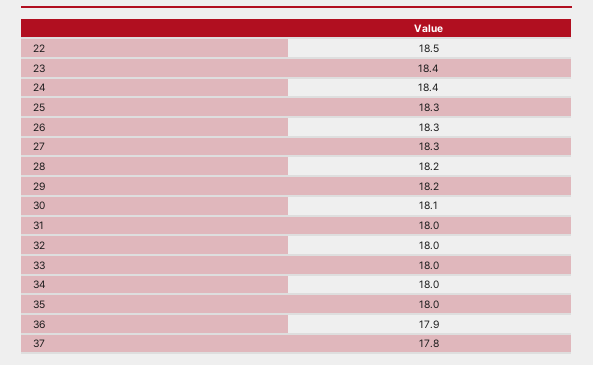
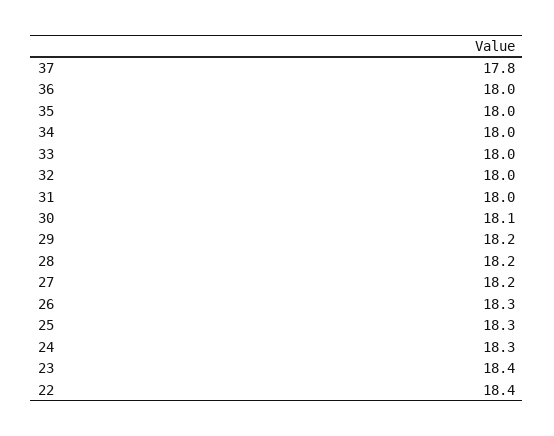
  {
-   "22": 18.5,
+   "22": 18.4,
    "23": 18.4,
-   "24": 18.4,
+   "24": 18.3,
    "25": 18.3,
    "26": 18.3,
-   "27": 18.3,
+   "27": 18.2,
    "28": 18.2,
    "29": 18.2,
    "30": 18.1,
    "31": 18,
    "32": 18,
    "33": 18,
    "34": 18,
    "35": 18,
-   "36": 17.9,
+   "36": 18,
    "37": 17.8
  }

